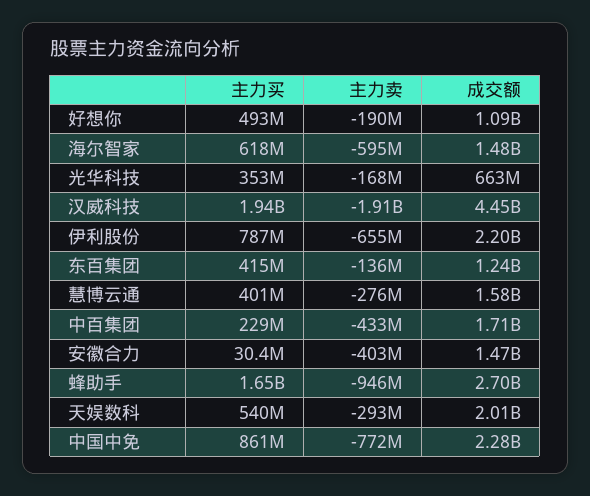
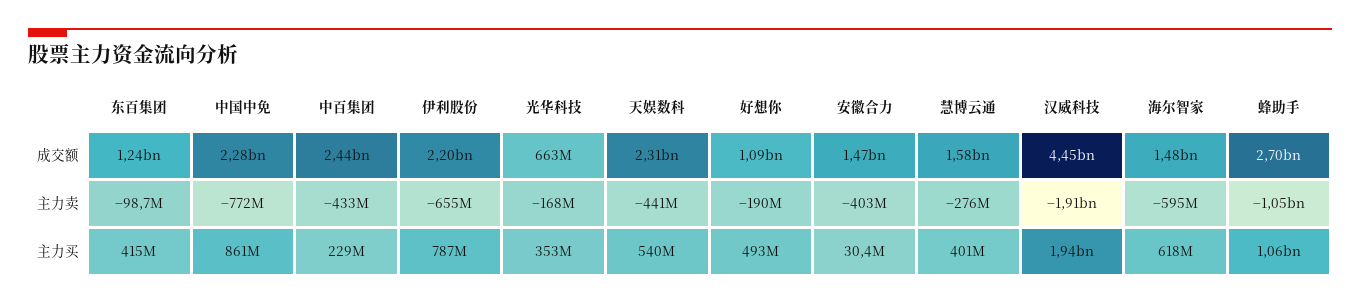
  {
    "主力买": {
      "好想你": 493000000,
      "海尔智家": 618000000,
      "光华科技": 353000000,
      "汉威科技": 1940000000,
      "伊利股份": 787000000,
      "东百集团": 415000000,
      "慧博云通": 401000000,
      "中百集团": 229000000,
      "安徽合力": 30400000,
-     "蜂助手": 1650000000,
+     "蜂助手": 1060000000,
      "天娱数科": 540000000,
      "中国中免": 861000000
    },
    "主力卖": {
      "好想你": -190000000,
      "海尔智家": -595000000,
      "光华科技": -168000000,
      "汉威科技": -1910000000,
      "伊利股份": -655000000,
-     "东百集团": -136000000,
+     "东百集团": -98700000,
      "慧博云通": -276000000,
      "中百集团": -433000000,
      "安徽合力": -403000000,
-     "蜂助手": -946000000,
+     "蜂助手": -1050000000,
-     "天娱数科": -293000000,
+     "天娱数科": -441000000,
      "中国中免": -772000000
    },
    "成交额": {
      "好想你": 1090000000,
      "海尔智家": 1480000000,
      "光华科技": 663000000,
      "汉威科技": 4450000000,
      "伊利股份": 2200000000,
      "东百集团": 1240000000,
      "慧博云通": 1580000000,
-     "中百集团": 1710000000,
+     "中百集团": 2440000000,
      "安徽合力": 1470000000,
      "蜂助手": 2700000000,
-     "天娱数科": 2010000000,
+     "天娱数科": 2310000000,
      "中国中免": 2280000000
    }
  }

